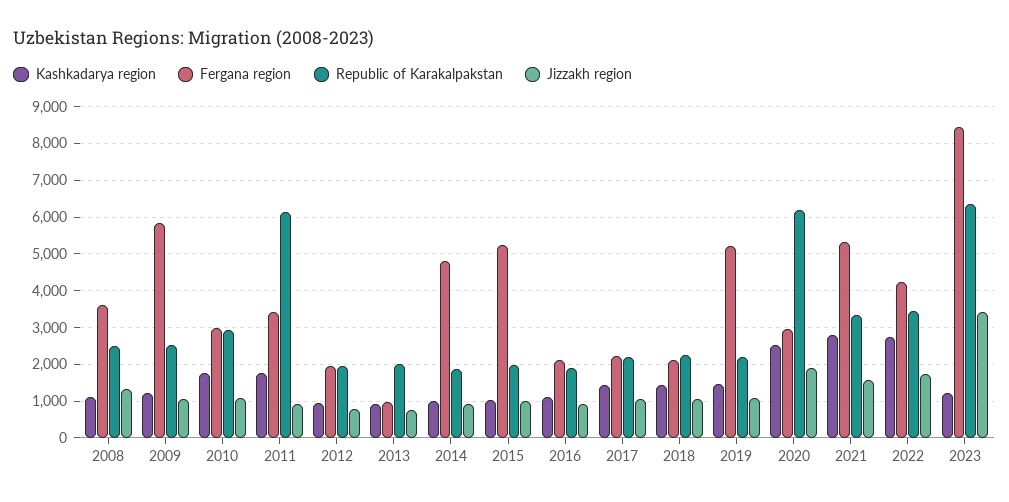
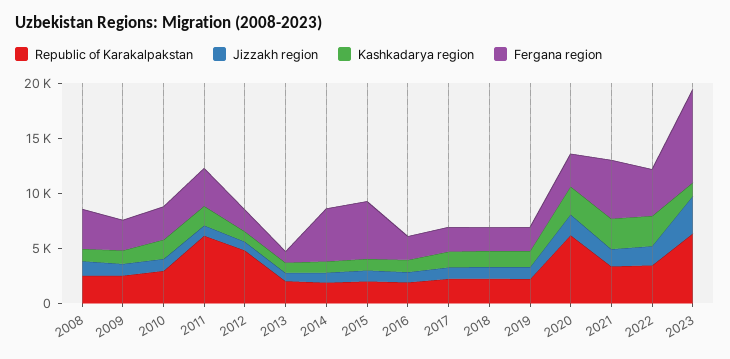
  {
    "Kashkadarya region": {
      "2008": 1200,
      "2009": 1200,
      "2010": 1800,
      "2011": 1800,
      "2012": 1000,
      "2013": 1000,
      "2014": 1000,
      "2015": 1000,
      "2016": 1200,
      "2017": 1400,
      "2018": 1400,
      "2019": 1400,
      "2020": 2600,
      "2021": 2800,
      "2022": 2800,
      "2023": 1200
    },
    "Fergana region": {
      "2008": 3600,
-     "2009": 5800,
+     "2009": 3000,
      "2010": 3000,
      "2011": 3400,
      "2012": 2000,
      "2013": 1000,
      "2014": 4800,
      "2015": 5200,
      "2016": 2200,
      "2017": 2200,
      "2018": 2200,
-     "2019": 5200,
+     "2019": 2000,
      "2020": 3000,
      "2021": 5400,
      "2022": 4200,
      "2023": 8400
    },
    "Republic of Karakalpakstan": {
      "2008": 2600,
      "2009": 2600,
      "2010": 3000,
      "2011": 6200,
-     "2012": 2000,
+     "2012": 5000,
      "2013": 2000,
      "2014": 1800,
      "2015": 2000,
      "2016": 2000,
      "2017": 2200,
      "2018": 2200,
      "2019": 2200,
      "2020": 6200,
      "2021": 3400,
      "2022": 3400,
      "2023": 6400
    },
    "Jizzakh region": {
      "2008": 1400,
      "2009": 1000,
      "2010": 1000,
      "2011": 1000,
      "2012": 800,
      "2013": 800,
      "2014": 1000,
      "2015": 1000,
      "2016": 1000,
      "2017": 1000,
      "2018": 1000,
      "2019": 1000,
      "2020": 1800,
      "2021": 1600,
      "2022": 1800,
      "2023": 3400
    }
  }

